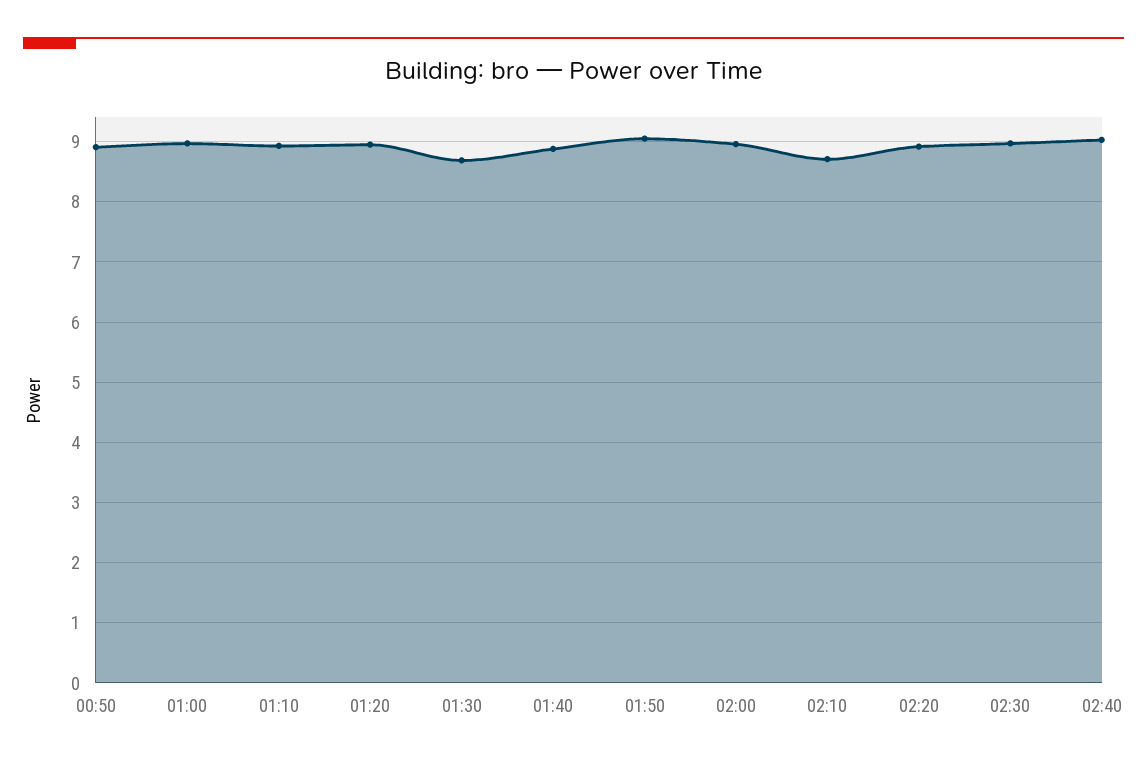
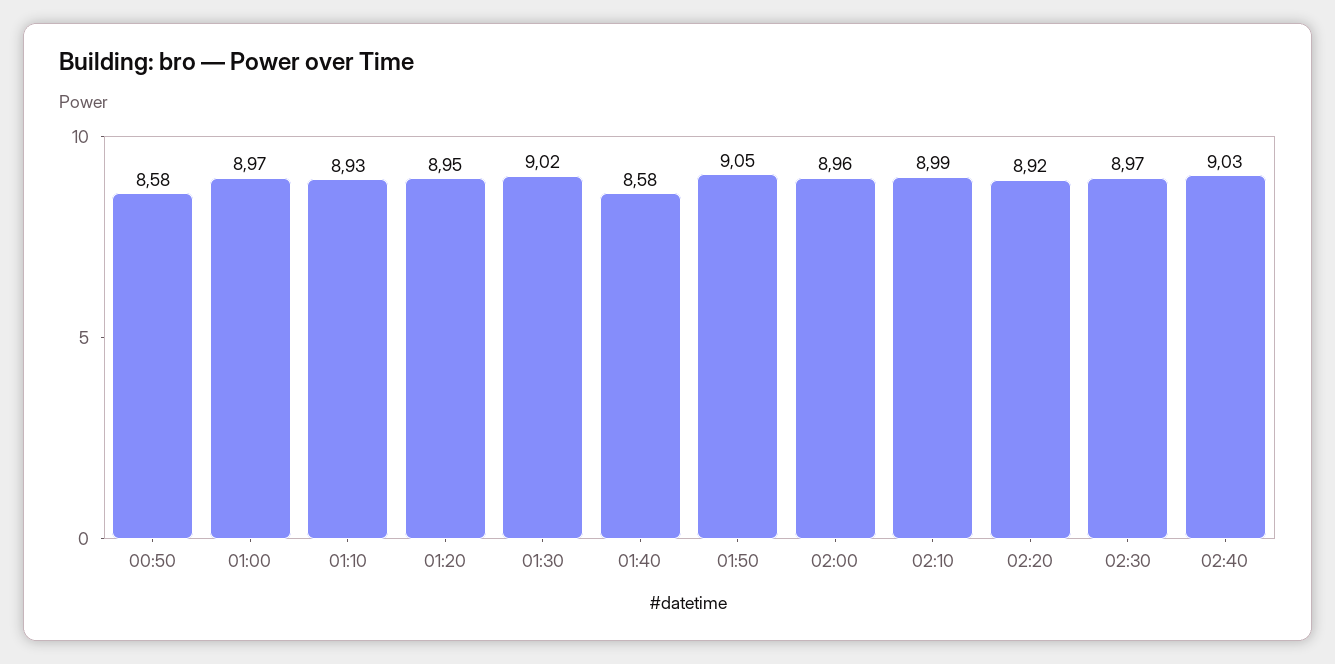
  {
-   "00:50": 8.9,
+   "00:50": 8.58,
    "01:00": 8.97,
    "01:10": 8.93,
    "01:20": 8.95,
-   "01:30": 8.7,
+   "01:30": 9.02,
-   "01:40": 8.9,
+   "01:40": 8.58,
    "01:50": 9.05,
    "02:00": 8.96,
-   "02:10": 8.7,
+   "02:10": 8.99,
    "02:20": 8.92,
    "02:30": 8.97,
    "02:40": 9.03
  }

